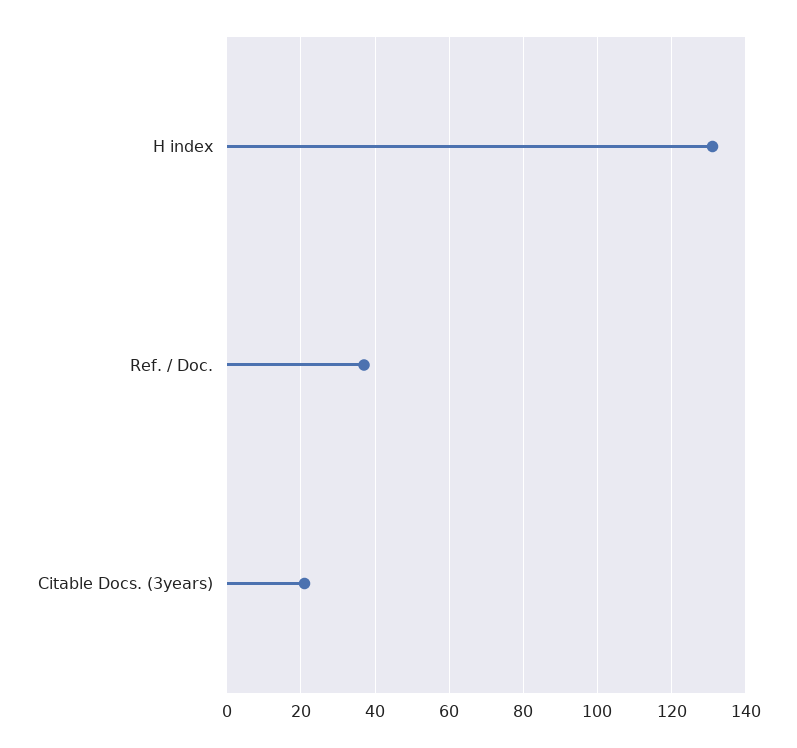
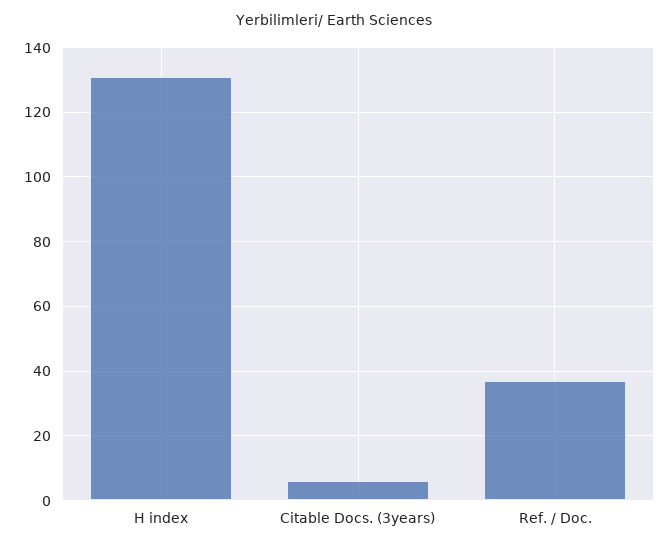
  {
    "H index": 130,
    "Ref. / Doc.": 35,
-   "Citable Docs. (3years)": 20
+   "Citable Docs. (3years)": 5
  }

